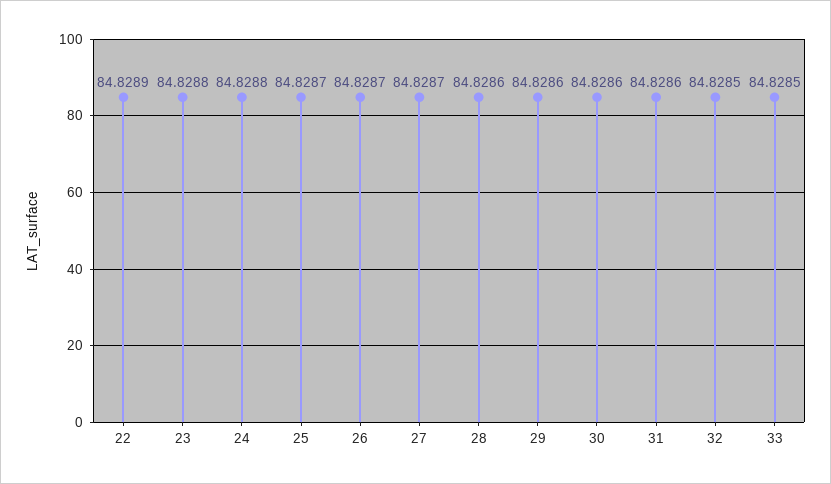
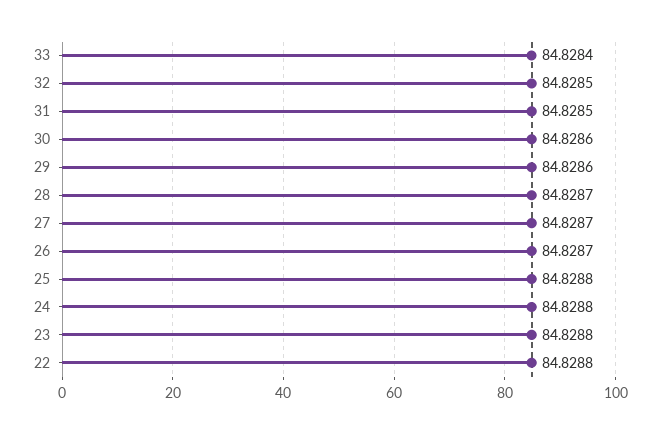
  {
-   "22": 84.8289,
+   "22": 84.8288,
    "23": 84.8288,
    "24": 84.8288,
-   "25": 84.8287,
+   "25": 84.8288,
    "26": 84.8287,
    "27": 84.8287,
-   "28": 84.8286,
+   "28": 84.8287,
    "29": 84.8286,
    "30": 84.8286,
-   "31": 84.8286,
+   "31": 84.8285,
    "32": 84.8285,
-   "33": 84.8285
+   "33": 84.8284
  }

